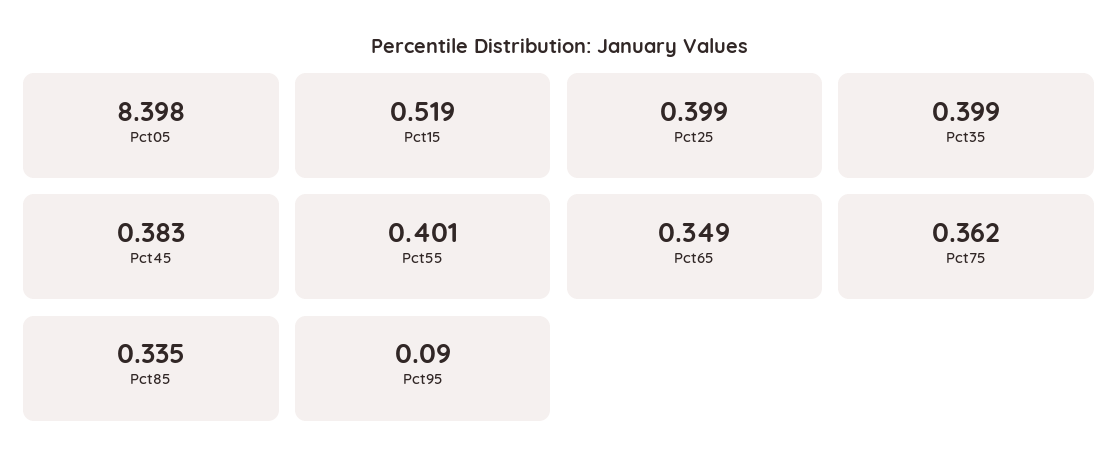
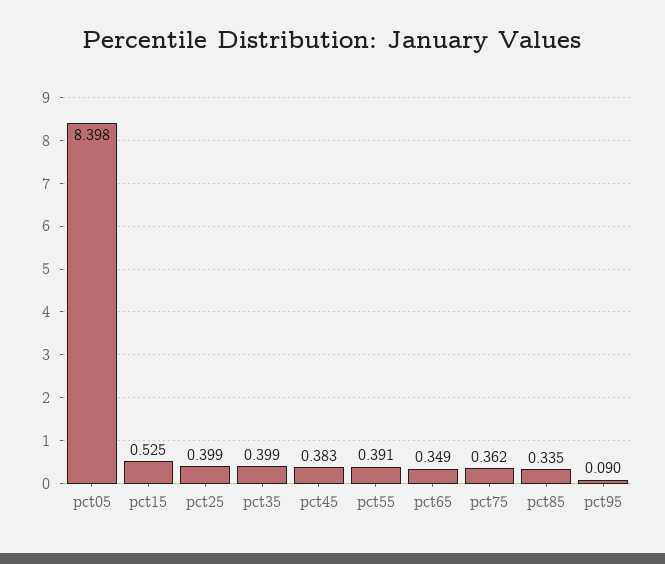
  {
    "Pct05": 8.398,
-   "Pct15": 0.519,
+   "Pct15": 0.525,
    "Pct25": 0.399,
    "Pct35": 0.399,
    "Pct45": 0.383,
-   "Pct55": 0.401,
+   "Pct55": 0.391,
    "Pct65": 0.349,
    "Pct75": 0.362,
    "Pct85": 0.335,
    "Pct95": 0.09
  }

